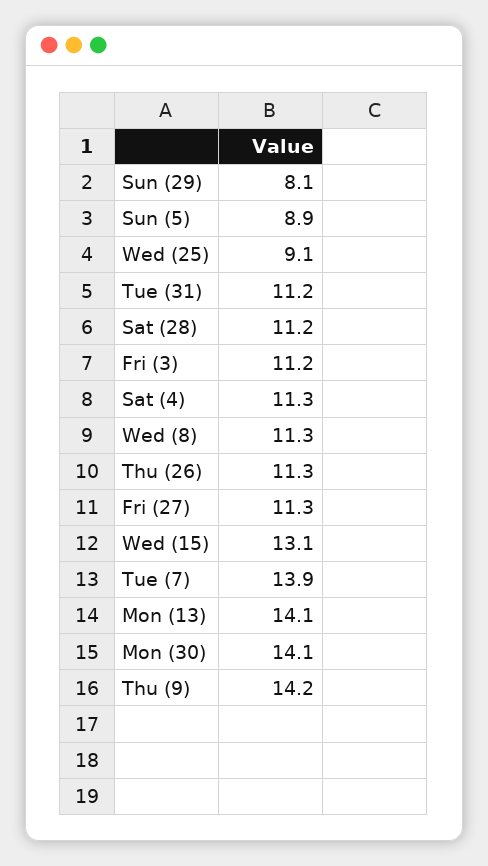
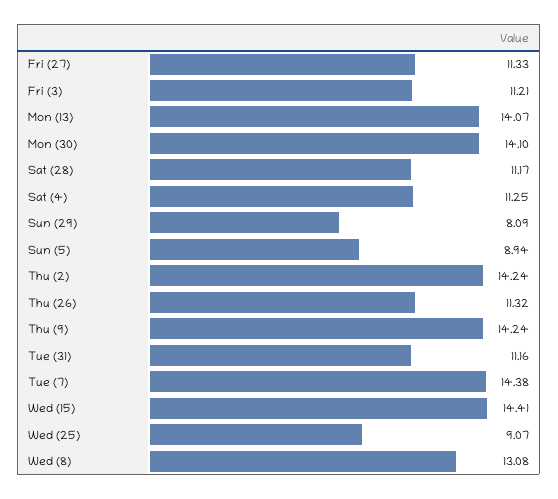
  {
    "Sun (29)": 8.09,
    "Sun (5)": 8.94,
    "Wed (25)": 9.07,
    "Tue (31)": 11.16,
    "Sat (28)": 11.17,
    "Fri (3)": 11.21,
    "Sat (4)": 11.25,
-   "Wed (8)": 11.3,
+   "Wed (8)": 13.08,
    "Thu (26)": 11.32,
    "Fri (27)": 11.33,
-   "Wed (15)": 13.1,
+   "Wed (15)": 14.41,
-   "Tue (7)": 13.9,
+   "Tue (7)": 14.38,
    "Mon (13)": 14.07,
    "Mon (30)": 14.1,
-   "Thu (9)": 14.24
+   "Thu (9)": 14.24,
+   "Thu (2)": 14.24
  }

